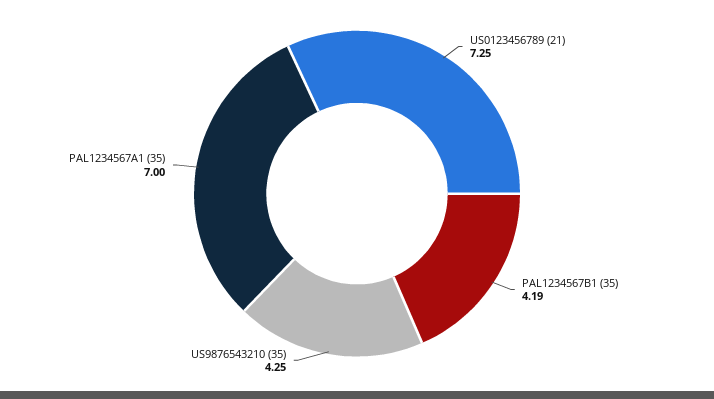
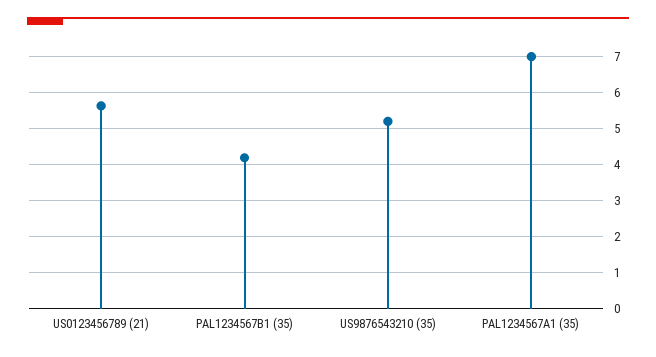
  {
-   "US0123456789 (21)": 7.25,
+   "US0123456789 (21)": 5.6,
    "PAL1234567B1 (35)": 4.19,
-   "US9876543210 (35)": 4.25,
+   "US9876543210 (35)": 5.2,
    "PAL1234567A1 (35)": 7
  }

